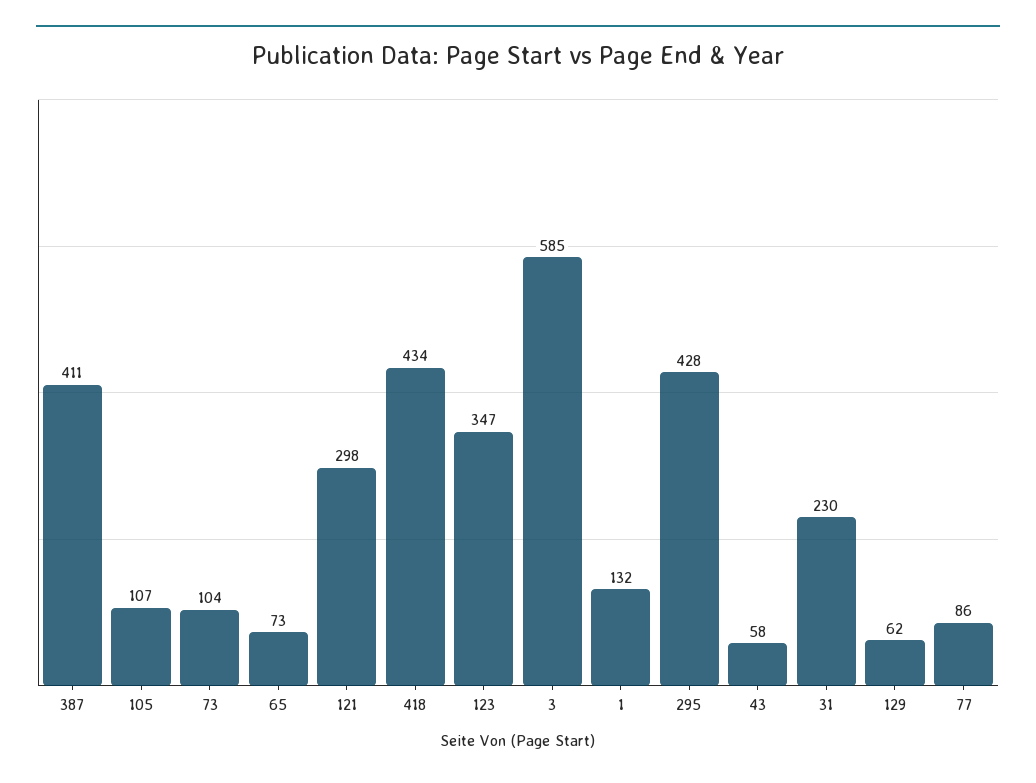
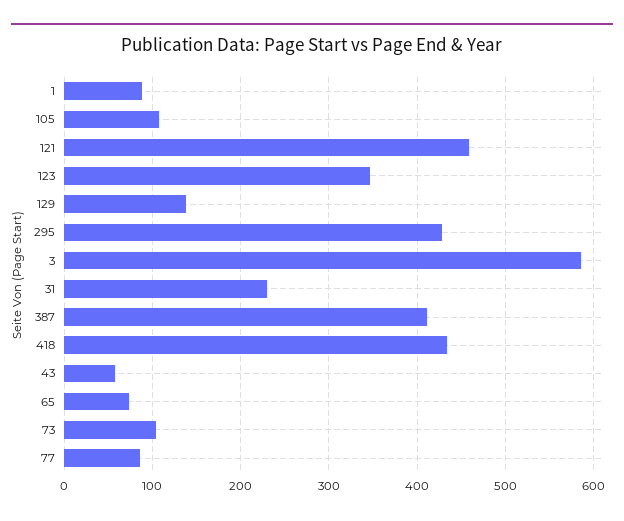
  {
    "387": 411,
    "105": 107,
    "73": 104,
    "65": 73,
-   "121": 298,
+   "121": 460,
    "418": 434,
    "123": 347,
    "3": 585,
-   "1": 132,
+   "1": 90,
    "295": 428,
    "43": 58,
    "31": 230,
-   "129": 62,
+   "129": 140,
    "77": 86
  }

